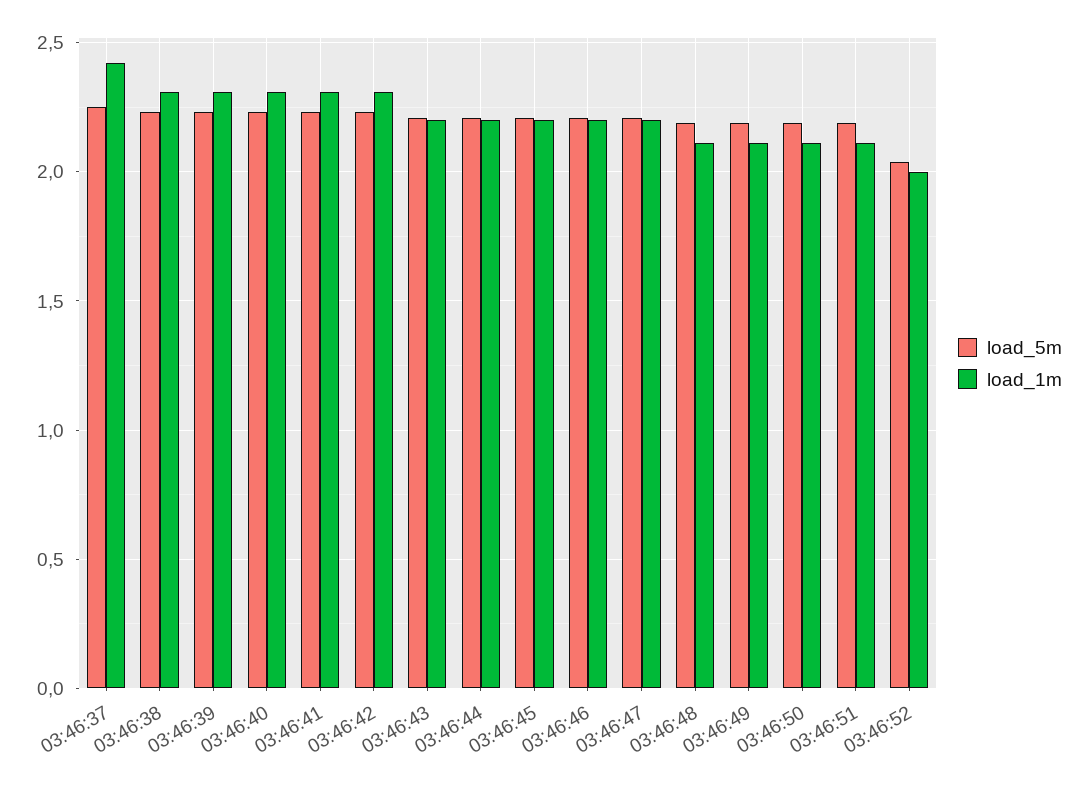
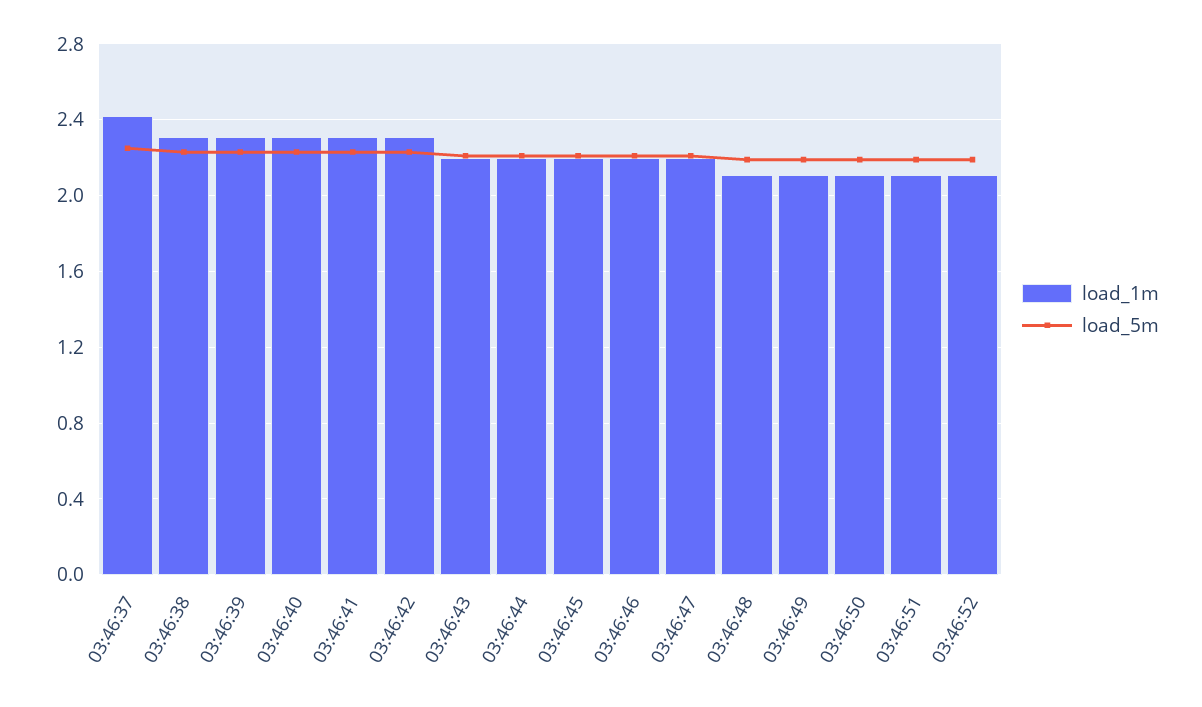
  {
    "load_5m": {
      "03:46:37": 2.25,
      "03:46:38": 2.25,
      "03:46:39": 2.25,
      "03:46:40": 2.25,
      "03:46:41": 2.25,
      "03:46:42": 2.25,
      "03:46:43": 2.2,
      "03:46:44": 2.2,
      "03:46:45": 2.2,
      "03:46:46": 2.2,
      "03:46:47": 2.2,
      "03:46:48": 2.2,
      "03:46:49": 2.2,
      "03:46:50": 2.2,
      "03:46:51": 2.2,
-     "03:46:52": 2.05
+     "03:46:52": 2.2
    },
    "load_1m": {
      "03:46:37": 2.4,
      "03:46:38": 2.3,
      "03:46:39": 2.3,
      "03:46:40": 2.3,
      "03:46:41": 2.3,
      "03:46:42": 2.3,
      "03:46:43": 2.2,
      "03:46:44": 2.2,
      "03:46:45": 2.2,
      "03:46:46": 2.2,
      "03:46:47": 2.2,
      "03:46:48": 2.1,
      "03:46:49": 2.1,
      "03:46:50": 2.1,
      "03:46:51": 2.1,
-     "03:46:52": 2
+     "03:46:52": 2.1
    }
  }

